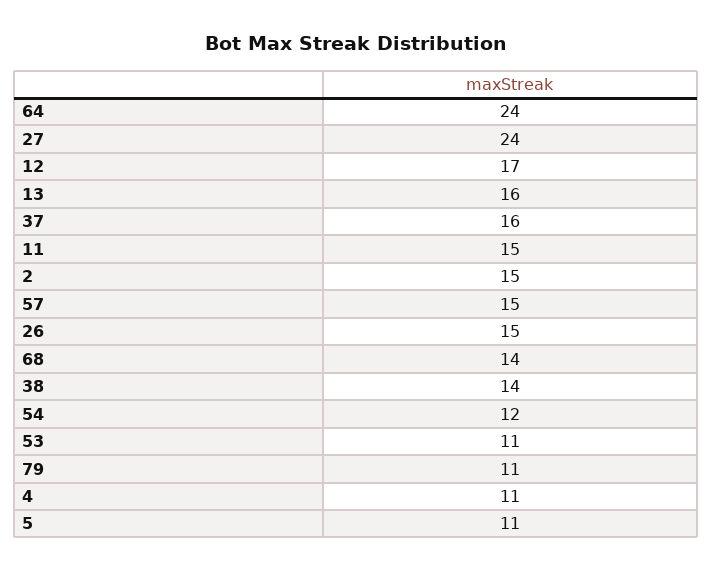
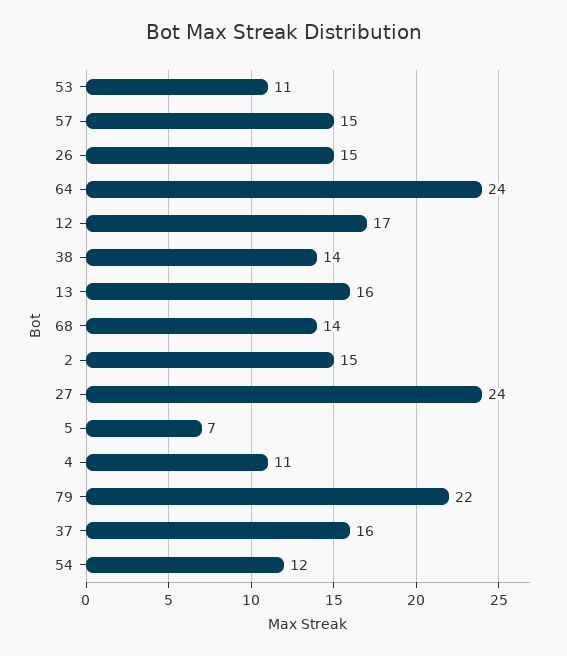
  {
    "64": 24,
    "27": 24,
    "12": 17,
    "13": 16,
    "37": 16,
-   "11": 15,
    "2": 15,
    "57": 15,
    "26": 15,
    "68": 14,
    "38": 14,
    "54": 12,
    "53": 11,
-   "79": 11,
+   "79": 22,
    "4": 11,
-   "5": 11
+   "5": 7
  }

